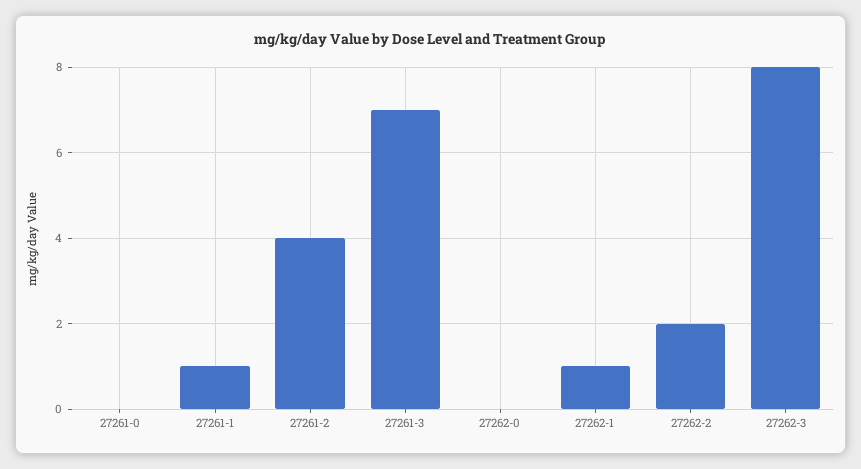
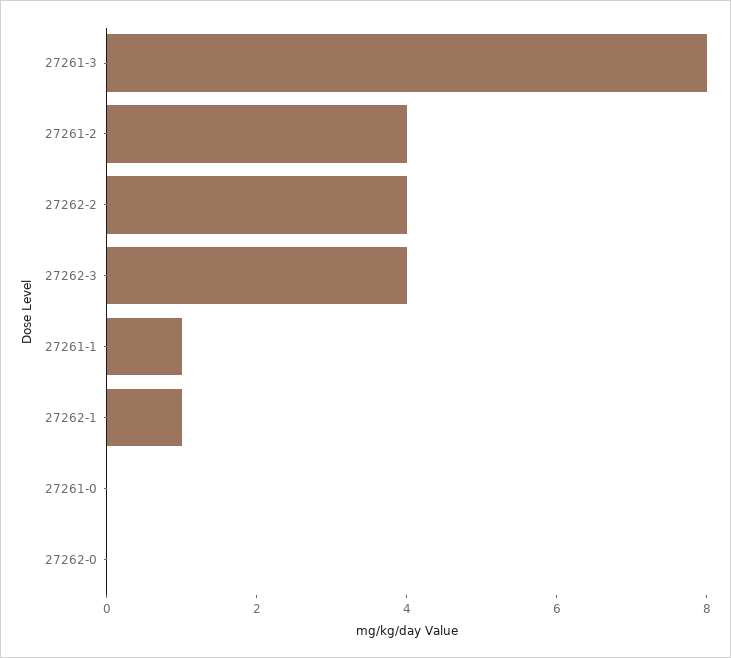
  {
    "27261-0": 0,
    "27261-1": 1,
    "27261-2": 4,
-   "27261-3": 7,
+   "27261-3": 8,
    "27262-0": 0,
    "27262-1": 1,
-   "27262-2": 2,
+   "27262-2": 4,
-   "27262-3": 8
+   "27262-3": 4
  }

